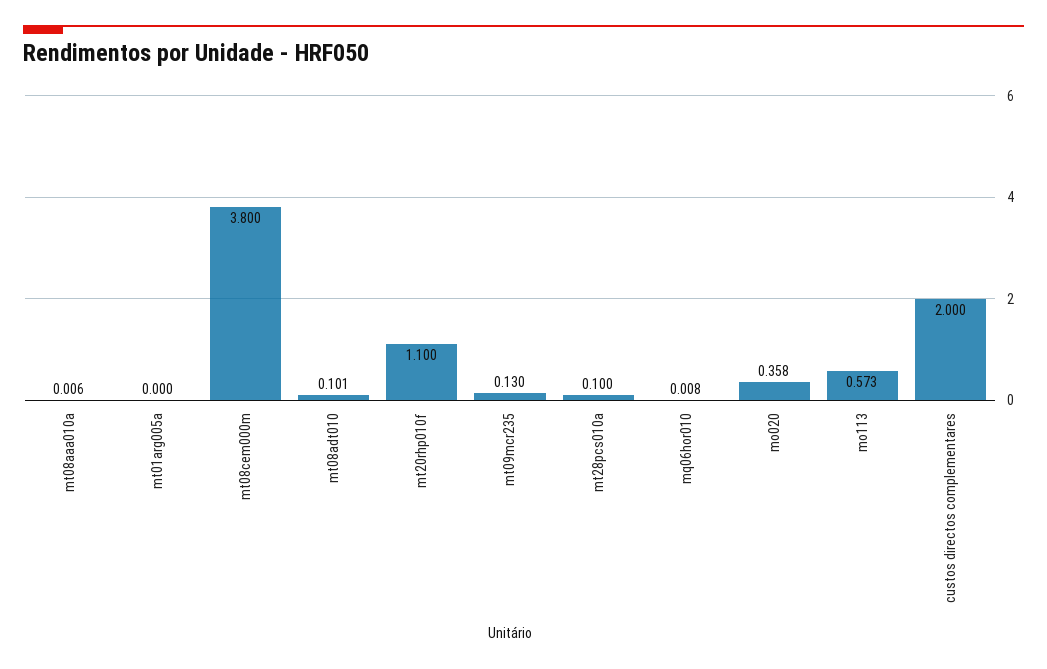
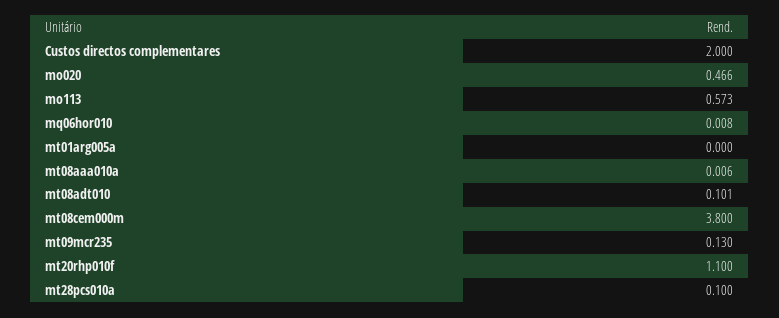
  {
    "mt08aaa010a": 0.006,
    "mt01arg005a": 0,
    "mt08cem000m": 3.8,
    "mt08adt010": 0.101,
    "mt20rhp010f": 1.1,
    "mt09mcr235": 0.13,
    "mt28pcs010a": 0.1,
    "mq06hor010": 0.008,
-   "mo020": 0.358,
+   "mo020": 0.466,
    "mo113": 0.573,
    "custos directos complementares": 2
  }

